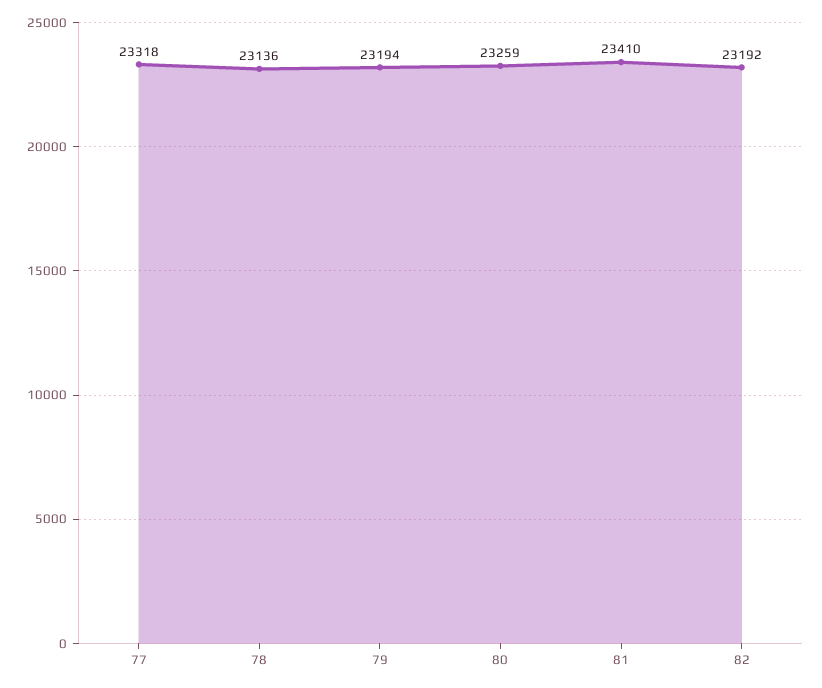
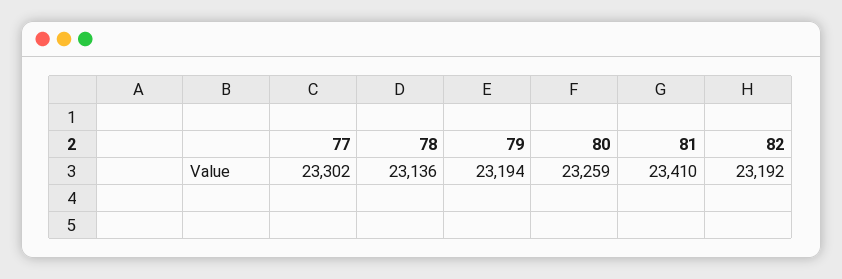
  {
-   "77": 23318,
+   "77": 23302,
    "78": 23136,
    "79": 23194,
    "80": 23259,
    "81": 23410,
    "82": 23192
  }

